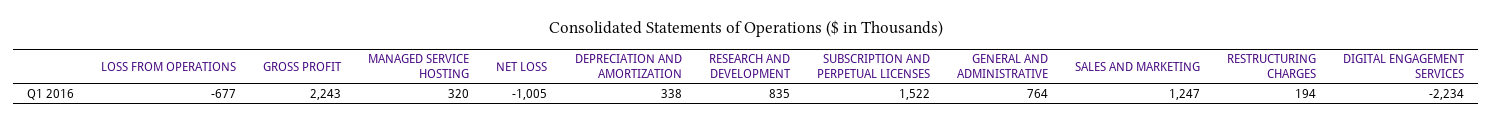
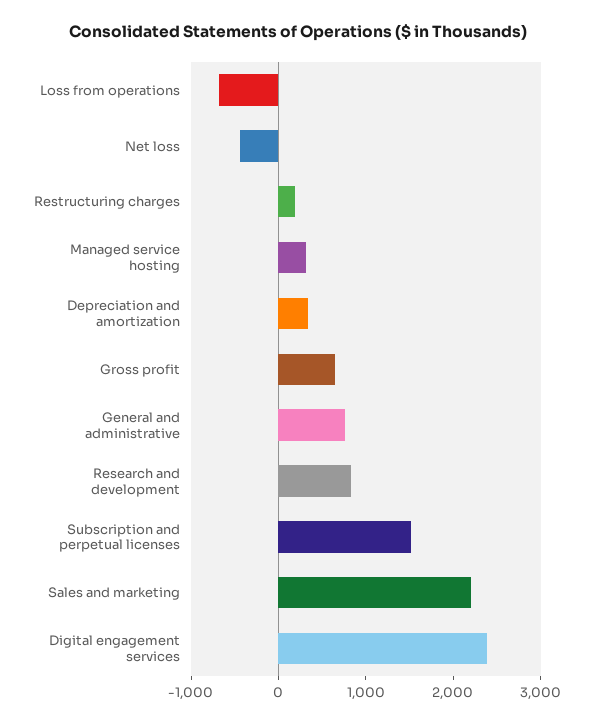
  {
    "LOSS FROM OPERATIONS": -677,
-   "GROSS PROFIT": 2243,
+   "GROSS PROFIT": 600,
    "MANAGED SERVICE HOSTING": 320,
-   "NET LOSS": -1005,
+   "NET LOSS": -400,
    "DEPRECIATION AND AMORTIZATION": 338,
    "RESEARCH AND DEVELOPMENT": 835,
    "SUBSCRIPTION AND PERPETUAL LICENSES": 1522,
    "GENERAL AND ADMINISTRATIVE": 764,
-   "SALES AND MARKETING": 1247,
+   "SALES AND MARKETING": 2200,
    "RESTRUCTURING CHARGES": 194,
-   "DIGITAL ENGAGEMENT SERVICES": -2234
+   "DIGITAL ENGAGEMENT SERVICES": 2400
  }

